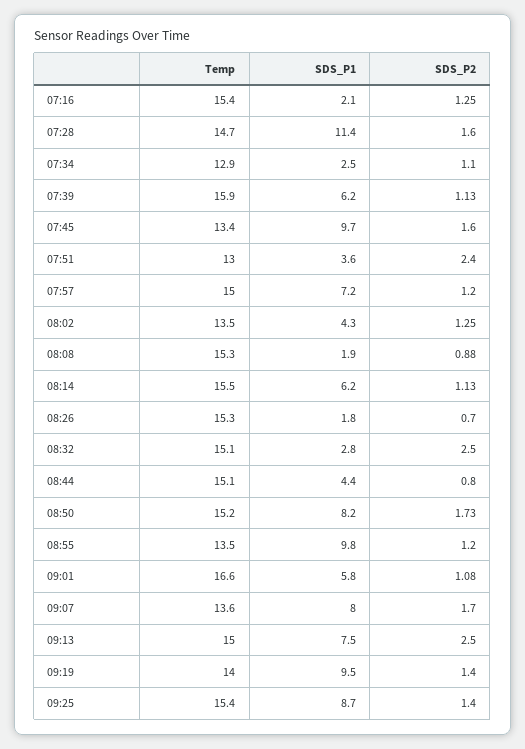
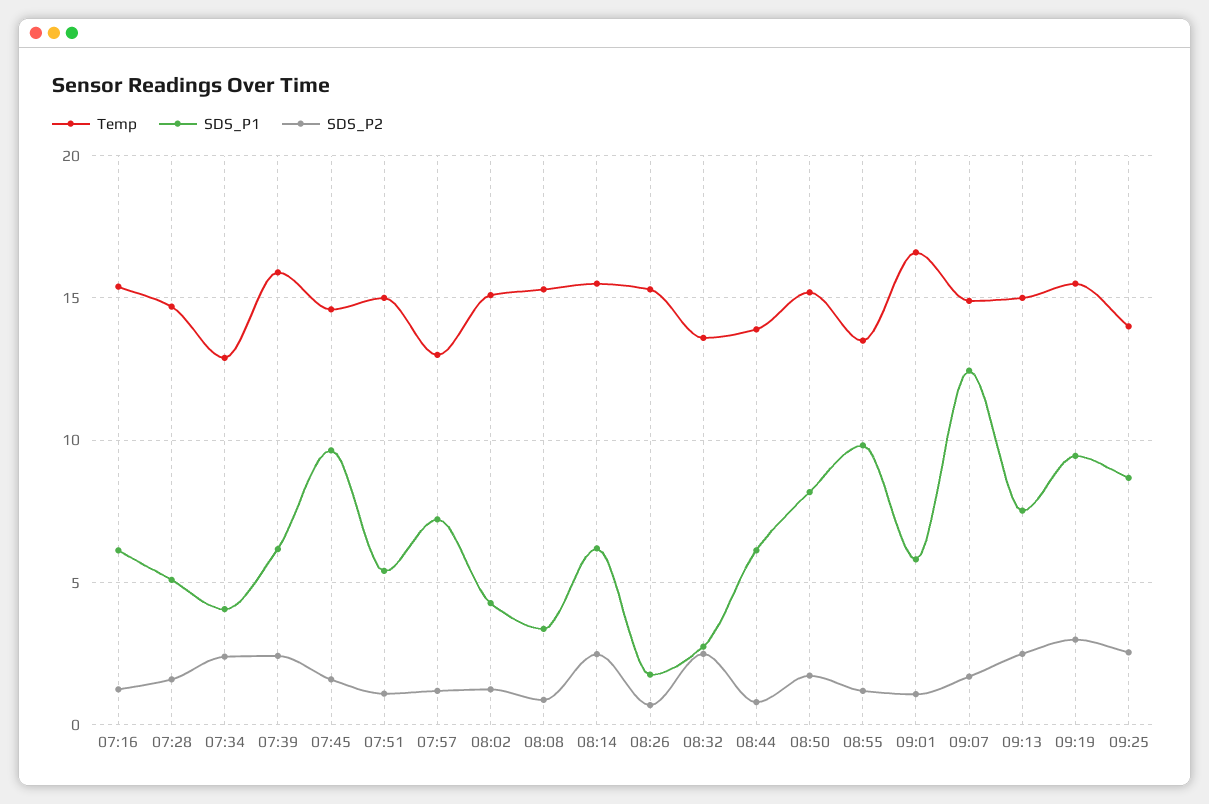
  {
    "Temp": {
      "07:16": 15.4,
      "07:28": 14.7,
      "07:34": 12.9,
      "07:39": 15.9,
-     "07:45": 13.4,
+     "07:45": 14.5,
-     "07:51": 13,
+     "07:51": 15,
-     "07:57": 15,
+     "07:57": 13,
-     "08:02": 13.5,
+     "08:02": 15,
      "08:08": 15.3,
      "08:14": 15.5,
      "08:26": 15.3,
-     "08:32": 15.1,
+     "08:32": 13.5,
-     "08:44": 15.1,
+     "08:44": 14,
      "08:50": 15.2,
      "08:55": 13.5,
      "09:01": 16.6,
-     "09:07": 13.6,
+     "09:07": 15,
      "09:13": 15,
-     "09:19": 14,
+     "09:19": 15.5,
-     "09:25": 15.4
+     "09:25": 14
    },
    "SDS_P1": {
-     "07:16": 2.1,
+     "07:16": 6,
-     "07:28": 11.4,
+     "07:28": 5,
-     "07:34": 2.5,
+     "07:34": 4,
      "07:39": 6.2,
      "07:45": 9.7,
-     "07:51": 3.6,
+     "07:51": 5.5,
      "07:57": 7.2,
      "08:02": 4.3,
-     "08:08": 1.9,
+     "08:08": 3.5,
      "08:14": 6.2,
      "08:26": 1.8,
      "08:32": 2.8,
-     "08:44": 4.4,
+     "08:44": 6,
      "08:50": 8.2,
      "08:55": 9.8,
      "09:01": 5.8,
-     "09:07": 8,
+     "09:07": 12.5,
      "09:13": 7.5,
      "09:19": 9.5,
      "09:25": 8.7
    },
    "SDS_P2": {
      "07:16": 1.25,
      "07:28": 1.6,
-     "07:34": 1.1,
+     "07:34": 2.5,
-     "07:39": 1.13,
+     "07:39": 2.5,
      "07:45": 1.6,
-     "07:51": 2.4,
+     "07:51": 1,
      "07:57": 1.2,
      "08:02": 1.25,
      "08:08": 0.88,
-     "08:14": 1.13,
+     "08:14": 2.5,
      "08:26": 0.7,
      "08:32": 2.5,
      "08:44": 0.8,
      "08:50": 1.73,
      "08:55": 1.2,
      "09:01": 1.08,
      "09:07": 1.7,
      "09:13": 2.5,
-     "09:19": 1.4,
+     "09:19": 3,
-     "09:25": 1.4
+     "09:25": 2.5
    }
  }

